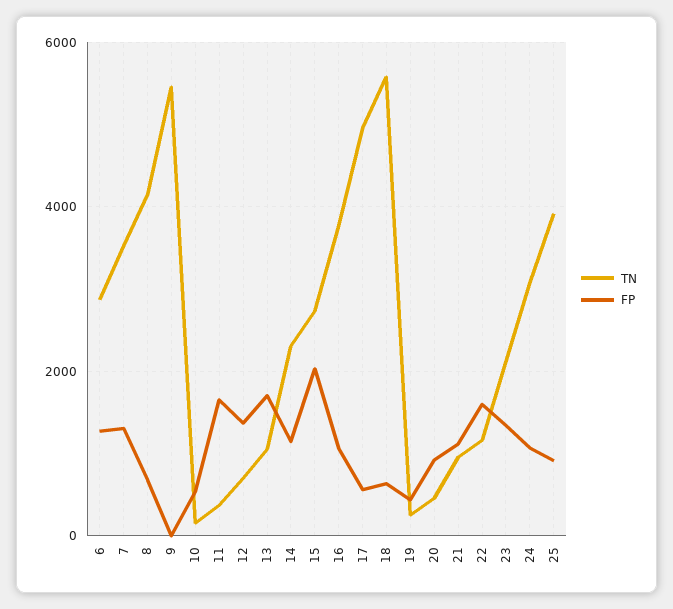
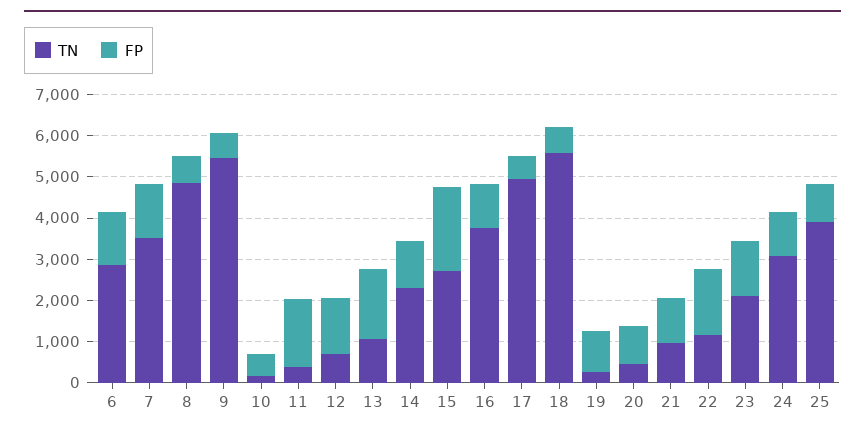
  {
    "TN": {
      "6": 2800,
      "7": 3600,
-     "8": 4200,
+     "8": 4800,
      "9": 5400,
      "10": 200,
      "11": 400,
      "12": 600,
      "13": 1000,
      "14": 2400,
      "15": 2800,
      "16": 3800,
      "17": 5000,
      "18": 5600,
      "19": 200,
      "20": 400,
      "21": 1000,
      "22": 1200,
      "23": 2200,
      "24": 3000,
      "25": 4000
    },
    "FP": {
      "6": 1200,
      "7": 1400,
      "8": 600,
-     "9": 0,
+     "9": 600,
      "10": 600,
      "11": 1600,
      "12": 1400,
      "13": 1800,
      "14": 1200,
      "15": 2000,
      "16": 1000,
      "17": 600,
      "18": 600,
-     "19": 400,
+     "19": 1000,
      "20": 1000,
      "21": 1200,
      "22": 1600,
      "23": 1400,
      "24": 1000,
      "25": 1000
    }
  }

